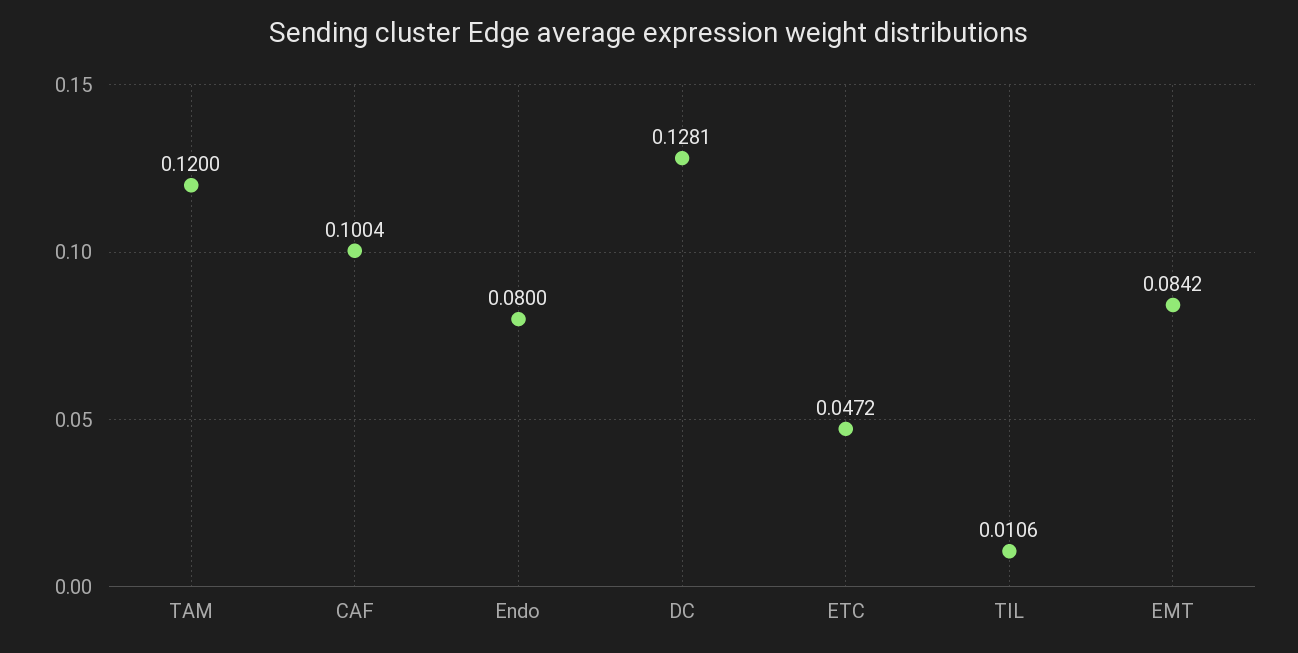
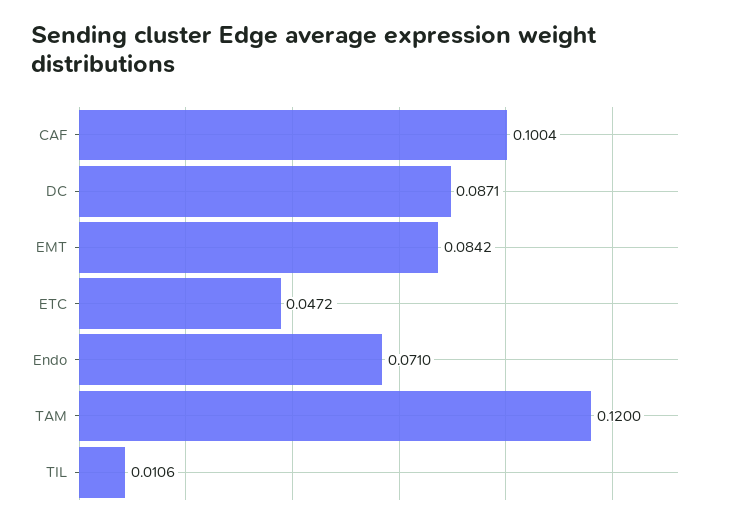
  {
    "TAM": 0.12,
    "CAF": 0.1004,
-   "Endo": 0.08,
+   "Endo": 0.071,
-   "DC": 0.1281,
+   "DC": 0.0871,
    "ETC": 0.0472,
    "TIL": 0.0106,
    "EMT": 0.0842
  }

